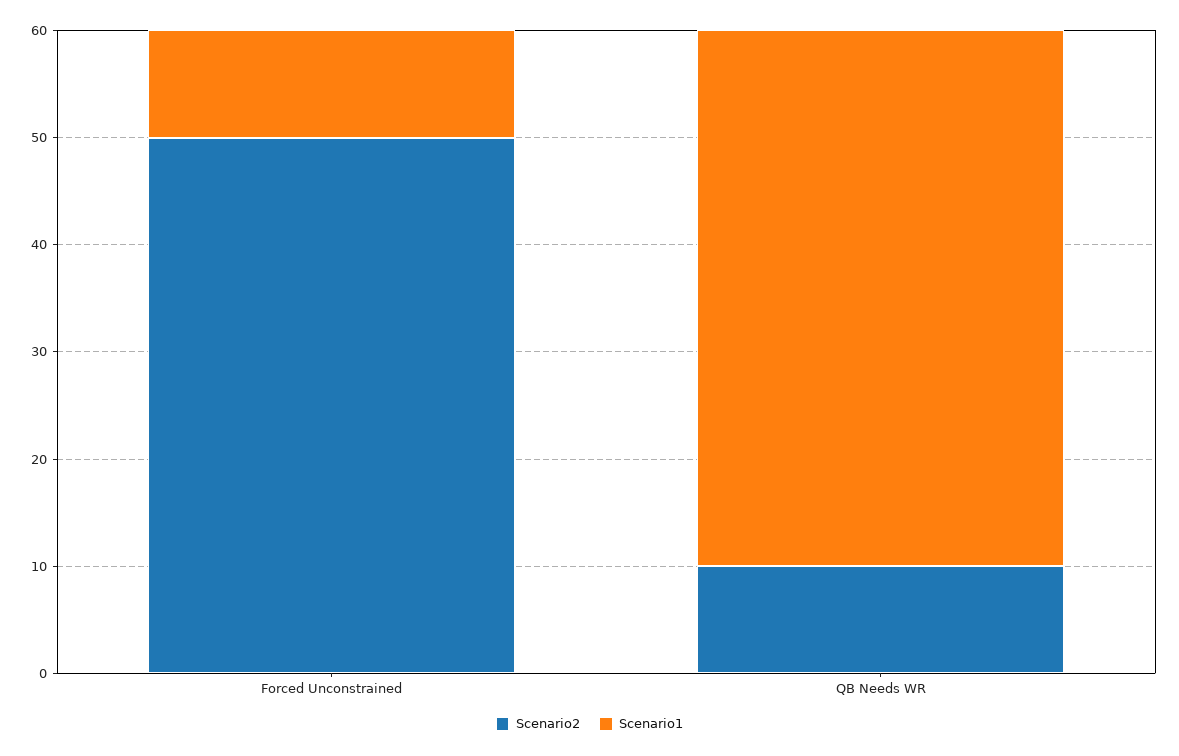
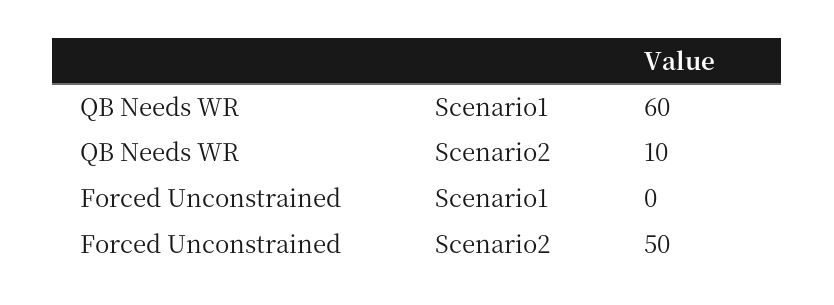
  {
    "Scenario2": {
      "Forced Unconstrained": 50,
      "QB Needs WR": 10
    },
    "Scenario1": {
-     "Forced Unconstrained": 10,
+     "Forced Unconstrained": 0,
-     "QB Needs WR": 50
+     "QB Needs WR": 60
    }
  }

